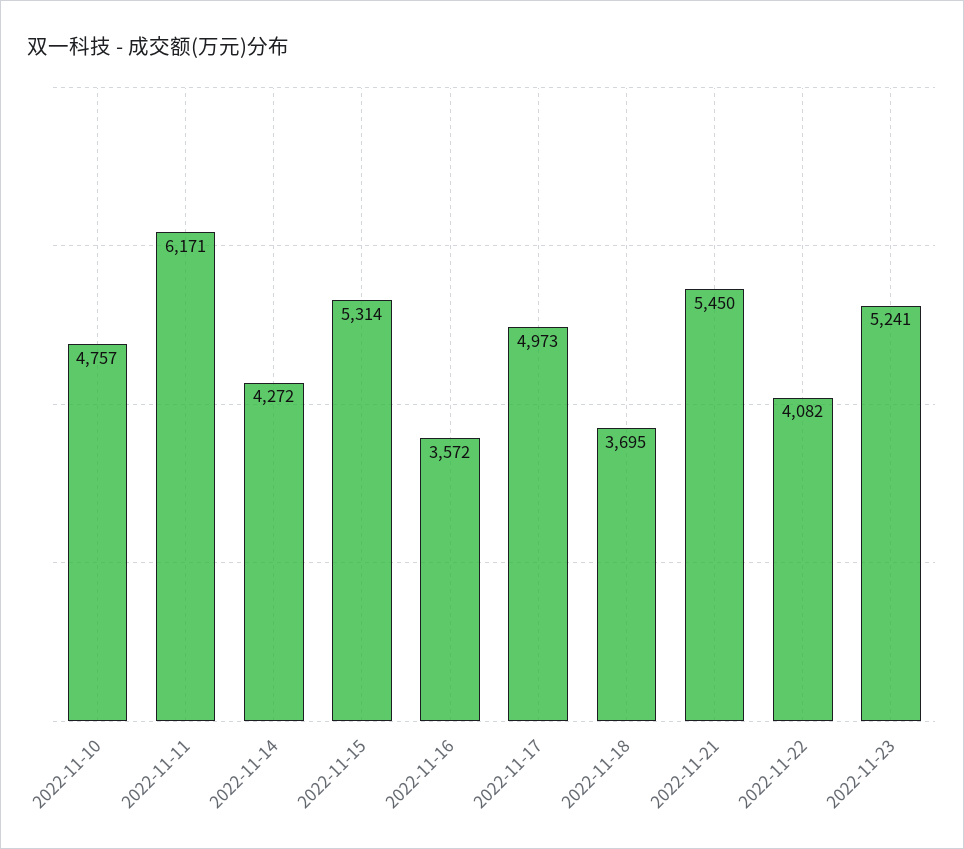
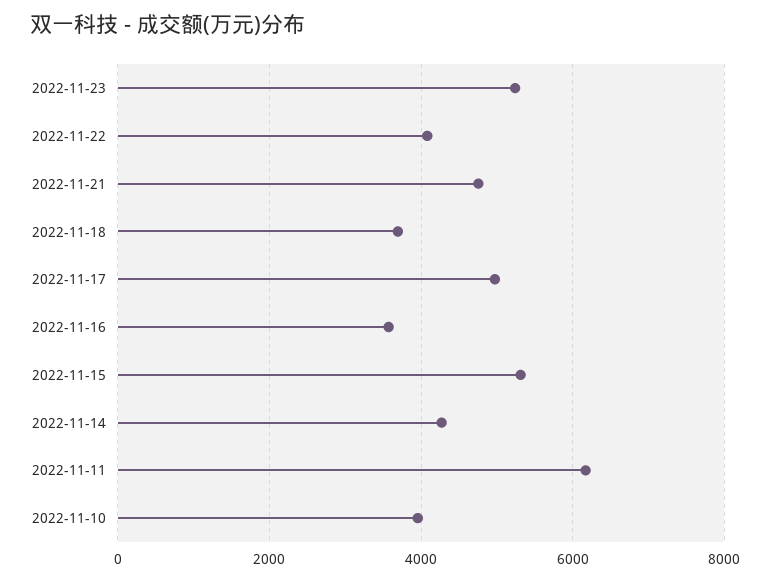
  {
-   "2022-11-10": 4757,
+   "2022-11-10": 4000,
    "2022-11-11": 6171,
    "2022-11-14": 4272,
    "2022-11-15": 5314,
    "2022-11-16": 3572,
    "2022-11-17": 4973,
    "2022-11-18": 3695,
-   "2022-11-21": 5450,
+   "2022-11-21": 4800,
    "2022-11-22": 4082,
    "2022-11-23": 5241
  }

